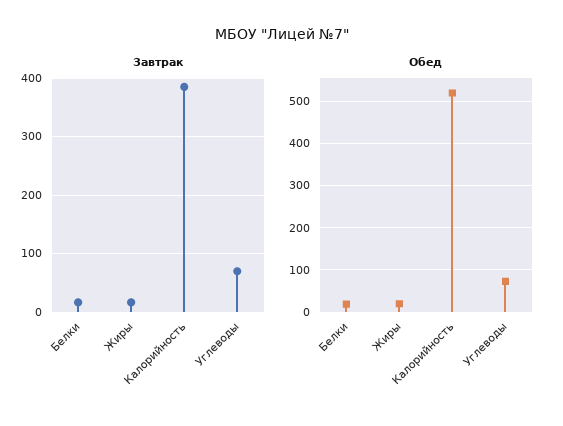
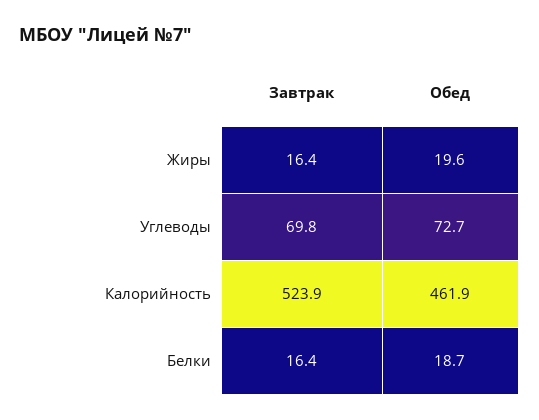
  {
    "Завтрак": {
      "Белки": 16.4,
      "Жиры": 16.4,
-     "Калорийность": 380,
+     "Калорийность": 523.9,
      "Углеводы": 69.8
    },
    "Обед": {
      "Белки": 18.7,
      "Жиры": 19.6,
-     "Калорийность": 520,
+     "Калорийность": 461.9,
      "Углеводы": 72.7
    }
  }

